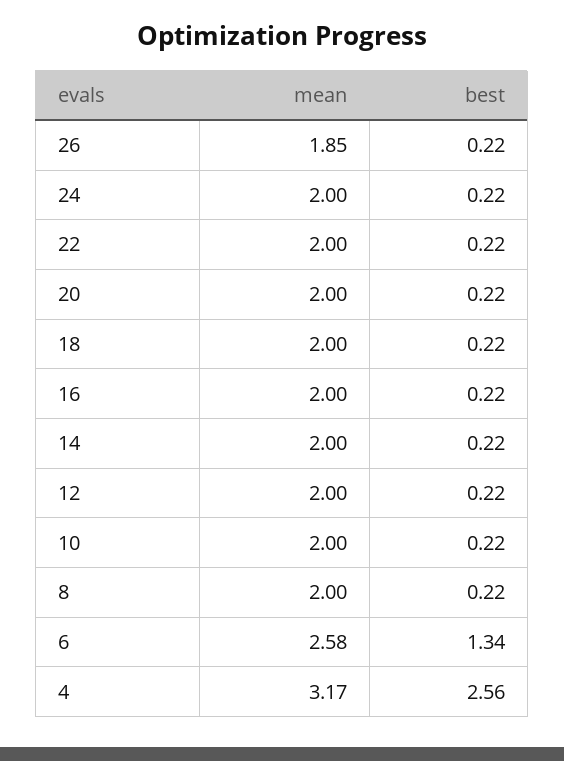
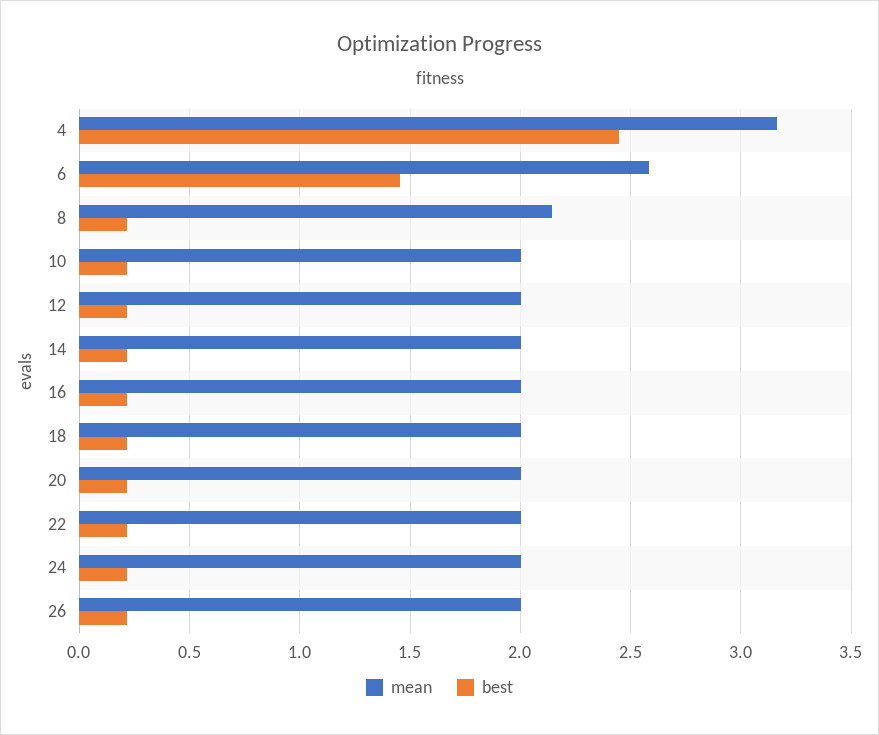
  {
    "mean": {
-     "26": 1.85,
+     "26": 2,
      "24": 2,
      "22": 2,
      "20": 2,
      "18": 2,
      "16": 2,
      "14": 2,
      "12": 2,
      "10": 2,
-     "8": 2,
+     "8": 2.15,
      "6": 2.58,
      "4": 3.17
    },
    "best": {
      "26": 0.22,
      "24": 0.22,
      "22": 0.22,
      "20": 0.22,
      "18": 0.22,
      "16": 0.22,
      "14": 0.22,
      "12": 0.22,
      "10": 0.22,
      "8": 0.22,
-     "6": 1.34,
+     "6": 1.45,
-     "4": 2.56
+     "4": 2.45
    }
  }

